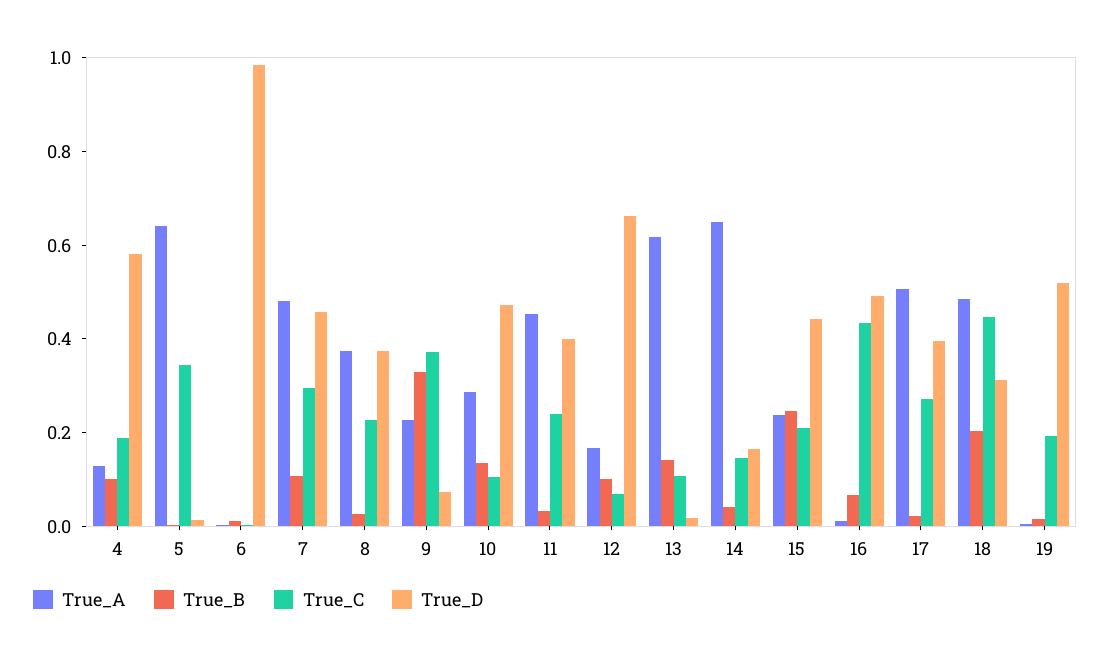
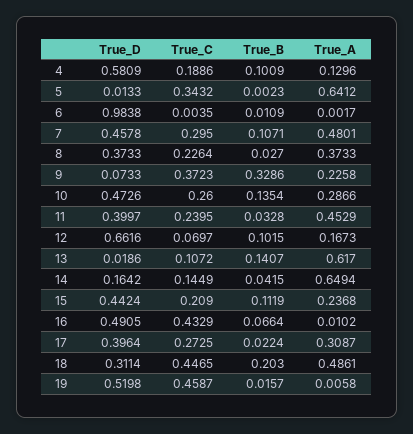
  {
    "True_A": {
      "4": 0.1296,
      "5": 0.6412,
      "6": 0.0017,
      "7": 0.4801,
      "8": 0.3733,
      "9": 0.2258,
      "10": 0.2866,
      "11": 0.4529,
      "12": 0.1673,
      "13": 0.617,
      "14": 0.6494,
      "15": 0.2368,
      "16": 0.0102,
-     "17": 0.5,
+     "17": 0.3087,
      "18": 0.4861,
      "19": 0.0058
    },
    "True_B": {
      "4": 0.1009,
      "5": 0.0023,
      "6": 0.0109,
      "7": 0.1071,
      "8": 0.027,
      "9": 0.3286,
      "10": 0.1354,
      "11": 0.0328,
      "12": 0.1015,
      "13": 0.1407,
      "14": 0.0415,
-     "15": 0.25,
+     "15": 0.1119,
      "16": 0.0664,
      "17": 0.0224,
      "18": 0.203,
      "19": 0.0157
    },
    "True_C": {
      "4": 0.1886,
      "5": 0.3432,
      "6": 0.0035,
      "7": 0.295,
      "8": 0.2264,
      "9": 0.3723,
-     "10": 0.1,
+     "10": 0.26,
      "11": 0.2395,
      "12": 0.0697,
      "13": 0.1072,
      "14": 0.1449,
      "15": 0.209,
      "16": 0.4329,
      "17": 0.2725,
      "18": 0.4465,
-     "19": 0.2
+     "19": 0.4587
    },
    "True_D": {
      "4": 0.5809,
      "5": 0.0133,
      "6": 0.9838,
      "7": 0.4578,
      "8": 0.3733,
      "9": 0.0733,
      "10": 0.4726,
      "11": 0.3997,
      "12": 0.6616,
      "13": 0.0186,
      "14": 0.1642,
      "15": 0.4424,
      "16": 0.4905,
      "17": 0.3964,
      "18": 0.3114,
      "19": 0.5198
    }
  }

